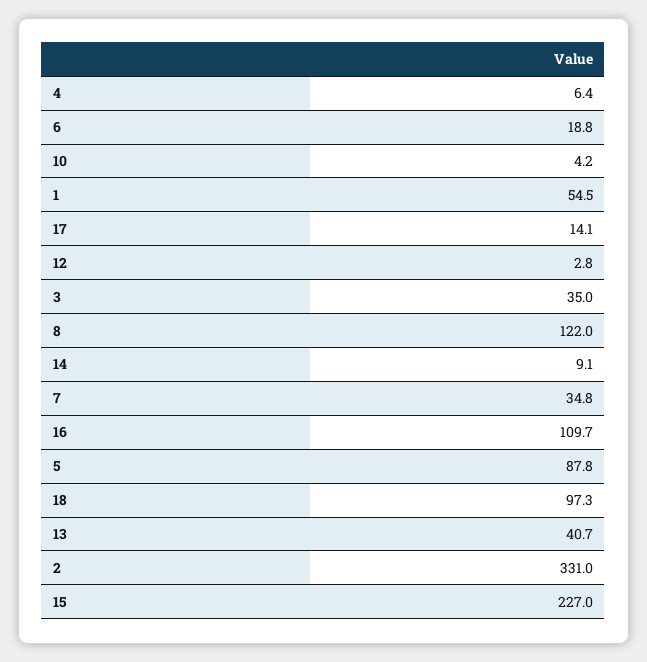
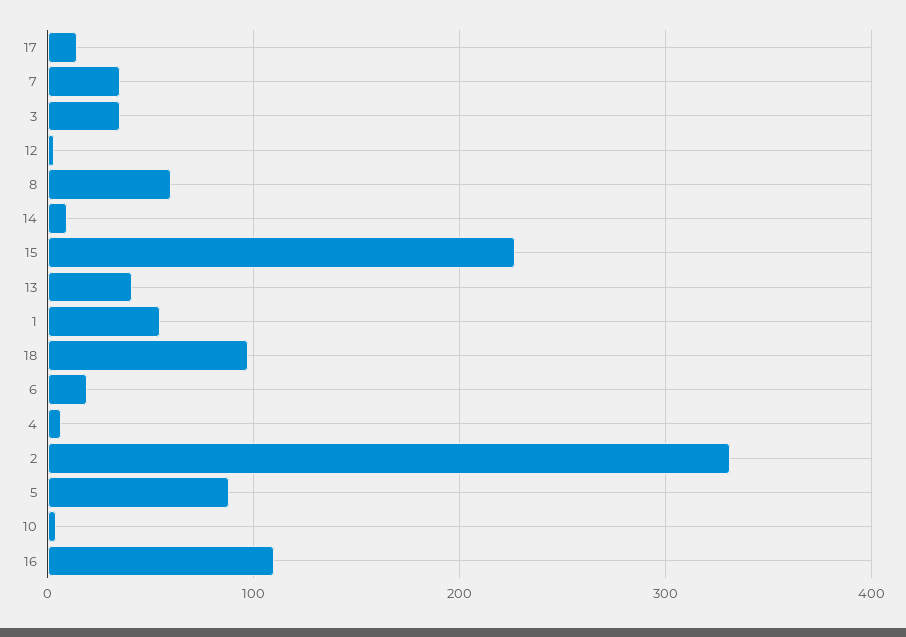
  {
    "4": 6.4,
    "6": 18.8,
    "10": 4.2,
    "1": 54.5,
    "17": 14.1,
    "12": 2.8,
    "3": 35,
-   "8": 122,
+   "8": 60,
    "14": 9.1,
    "7": 34.8,
    "16": 109.7,
    "5": 87.8,
    "18": 97.3,
    "13": 40.7,
    "2": 331,
    "15": 227
  }

